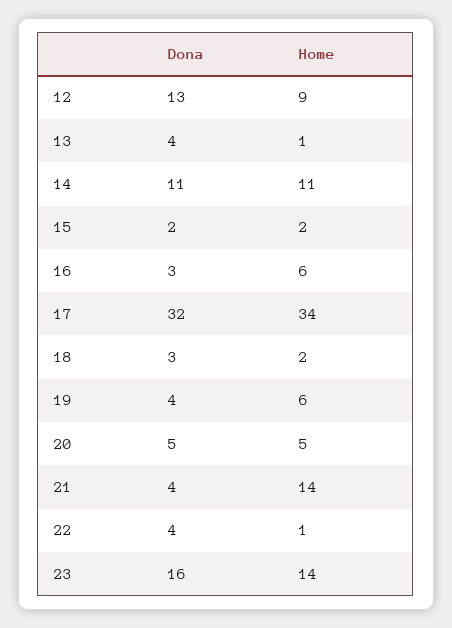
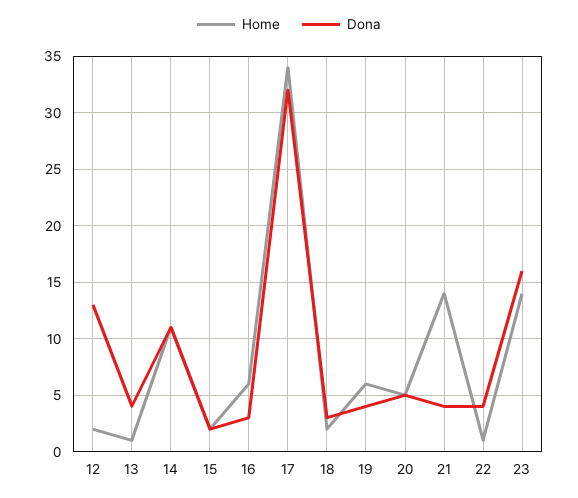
  {
    "Dona": {
      "12": 13,
      "13": 4,
      "14": 11,
      "15": 2,
      "16": 3,
      "17": 32,
      "18": 3,
      "19": 4,
      "20": 5,
      "21": 4,
      "22": 4,
      "23": 16
    },
    "Home": {
-     "12": 9,
+     "12": 2,
      "13": 1,
      "14": 11,
      "15": 2,
      "16": 6,
      "17": 34,
      "18": 2,
      "19": 6,
      "20": 5,
      "21": 14,
      "22": 1,
      "23": 14
    }
  }

